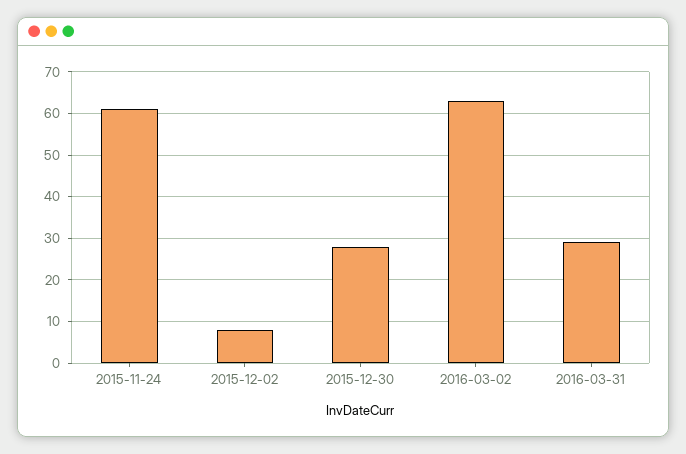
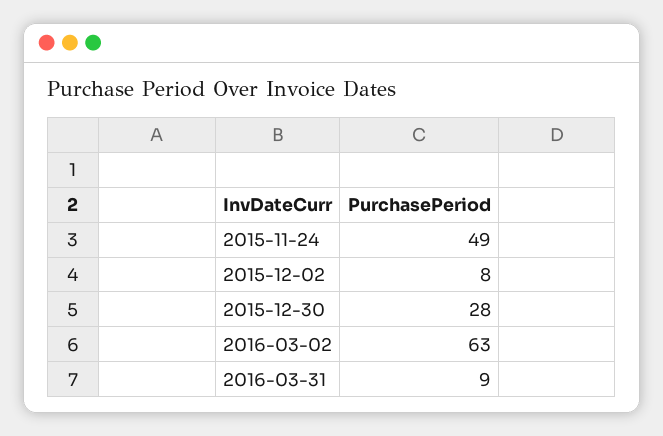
  {
-   "2015-11-24": 60,
+   "2015-11-24": 49,
    "2015-12-02": 8,
    "2015-12-30": 28,
    "2016-03-02": 63,
-   "2016-03-31": 30
+   "2016-03-31": 9
  }

